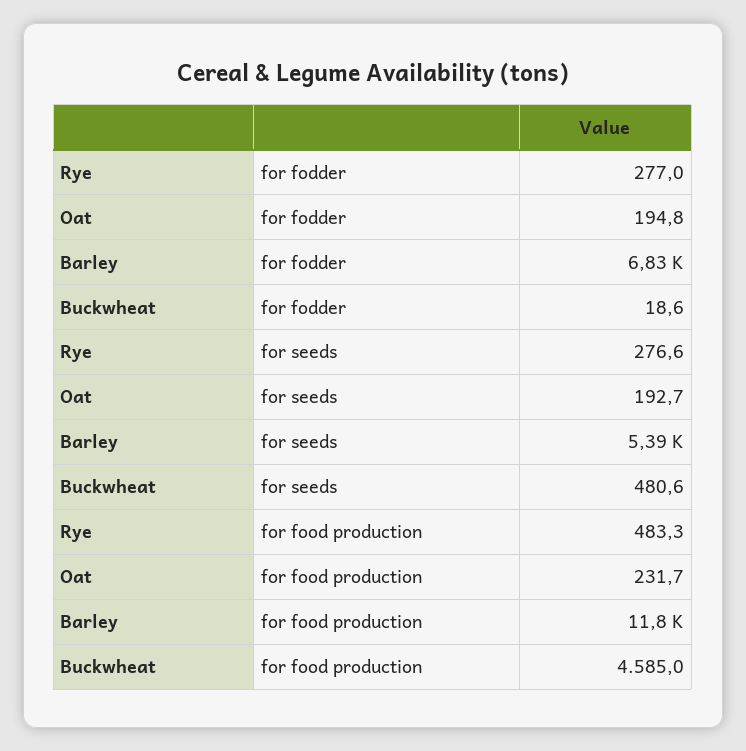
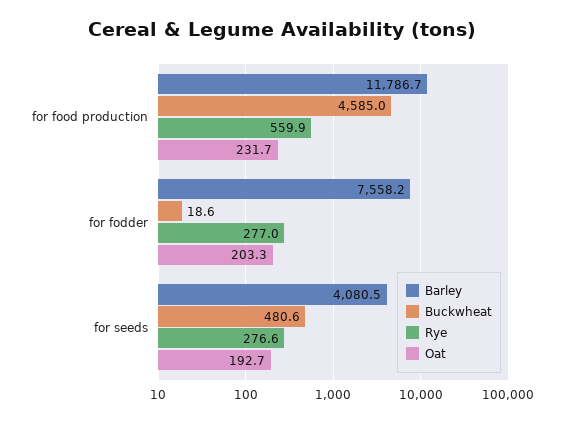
  {
    "Rye": {
      "for fodder": 277,
      "for seeds": 276.6,
-     "for food production": 483.3
+     "for food production": 559.9
    },
    "Oat": {
-     "for fodder": 194.8,
+     "for fodder": 203.3,
      "for seeds": 192.7,
      "for food production": 231.7
    },
    "Barley": {
-     "for fodder": 6830,
+     "for fodder": 7558.2,
-     "for seeds": 5390,
+     "for seeds": 4080.5,
      "for food production": 11786.7
    },
    "Buckwheat": {
      "for fodder": 18.6,
      "for seeds": 480.6,
      "for food production": 4585
    }
  }

